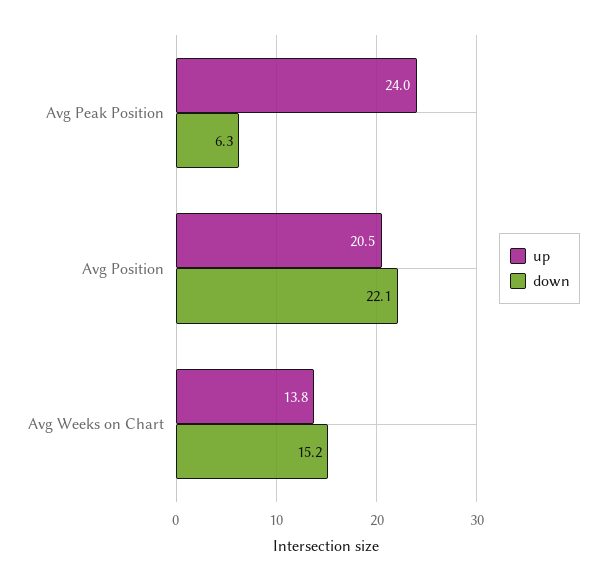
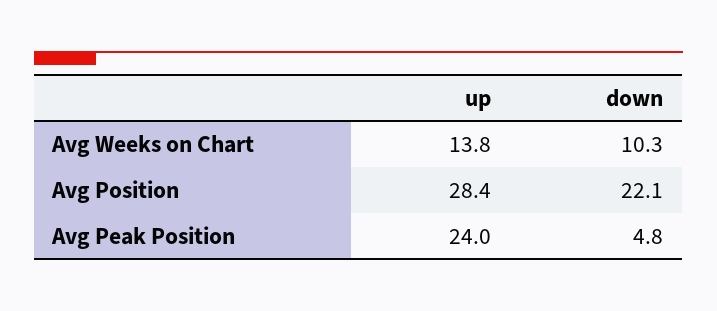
  {
    "up": {
      "Avg Peak Position": 24,
-     "Avg Position": 20.5,
+     "Avg Position": 28.4,
      "Avg Weeks on Chart": 13.8
    },
    "down": {
-     "Avg Peak Position": 6.3,
+     "Avg Peak Position": 4.8,
      "Avg Position": 22.1,
-     "Avg Weeks on Chart": 15.2
+     "Avg Weeks on Chart": 10.3
    }
  }

